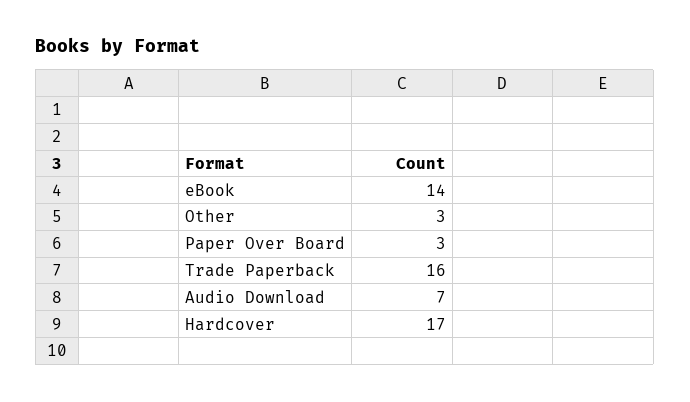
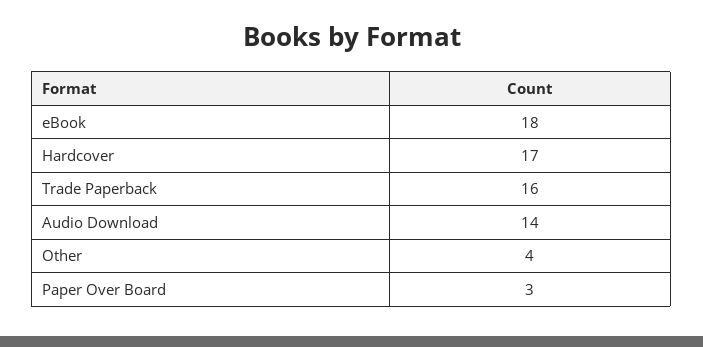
  {
-   "eBook": 14,
+   "eBook": 18,
-   "Other": 3,
+   "Other": 4,
    "Paper Over Board": 3,
    "Trade Paperback": 16,
-   "Audio Download": 7,
+   "Audio Download": 14,
    "Hardcover": 17
  }

